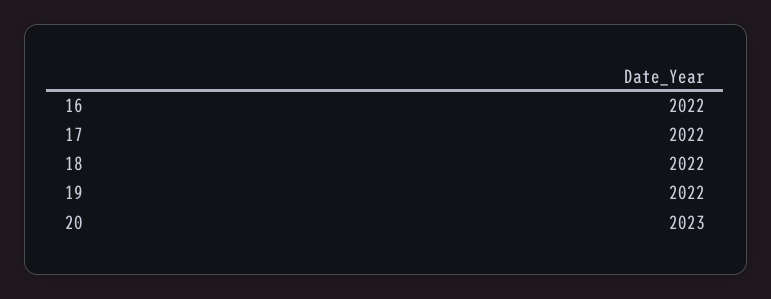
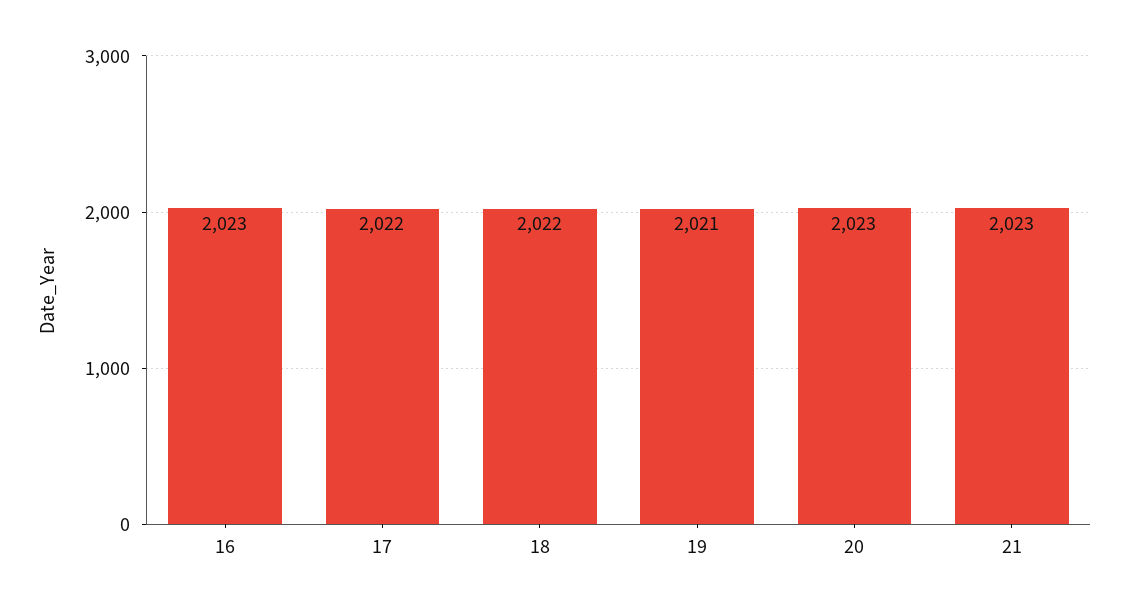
  {
-   "16": 2022,
+   "16": 2023,
    "17": 2022,
    "18": 2022,
-   "19": 2022,
+   "19": 2021,
-   "20": 2023
+   "20": 2023,
+   "21": 2023
  }

